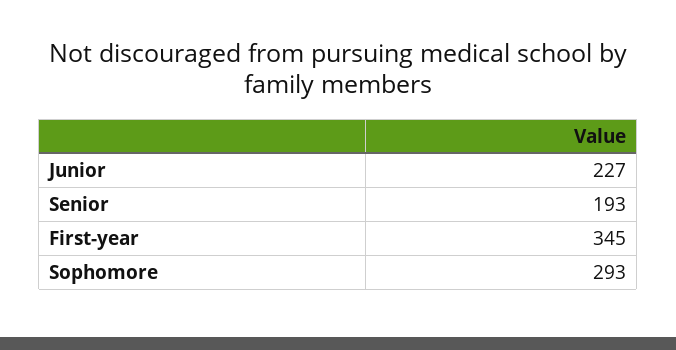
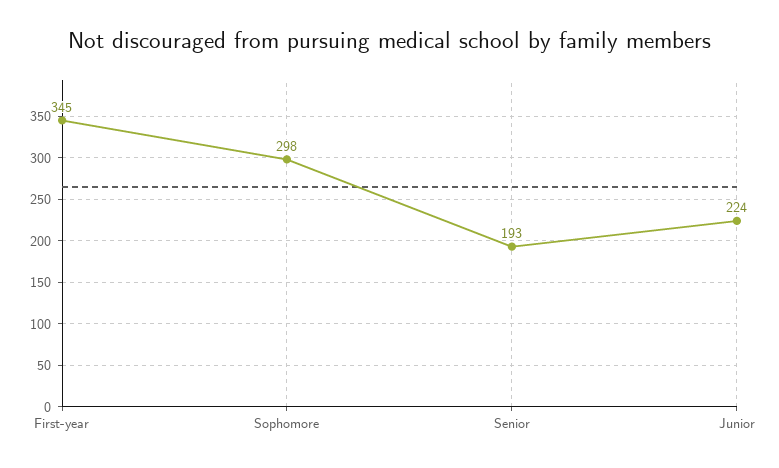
  {
-   "Junior": 227,
+   "Junior": 224,
    "Senior": 193,
    "First-year": 345,
-   "Sophomore": 293
+   "Sophomore": 298
  }

